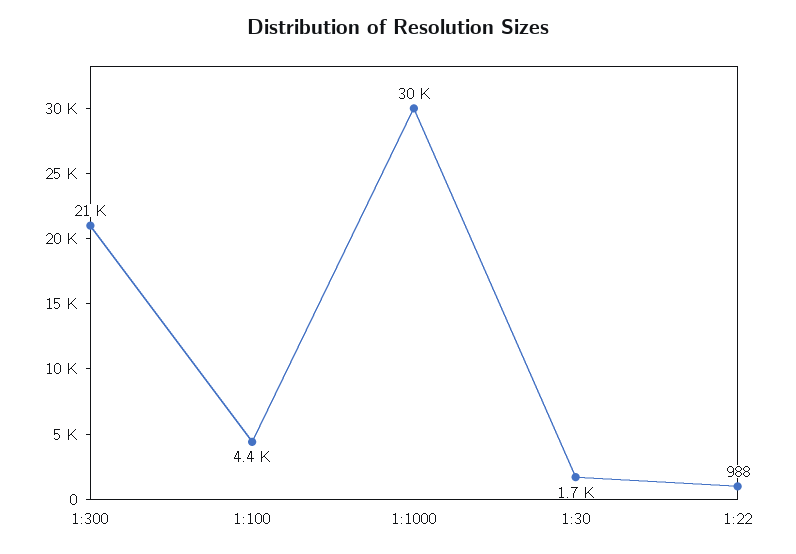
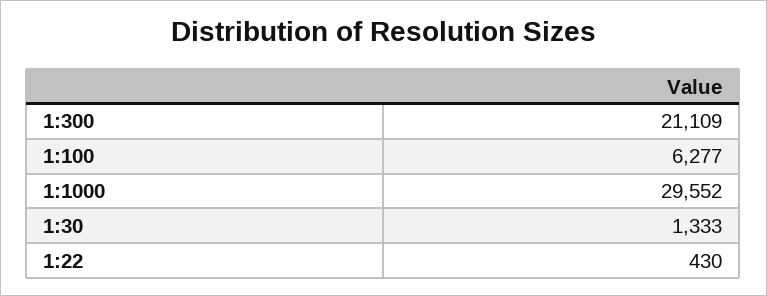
  {
    "1:300": 21109,
-   "1:100": 4400,
+   "1:100": 6277,
    "1:1000": 29552,
-   "1:30": 1700,
+   "1:30": 1333,
-   "1:22": 988
+   "1:22": 430
  }

